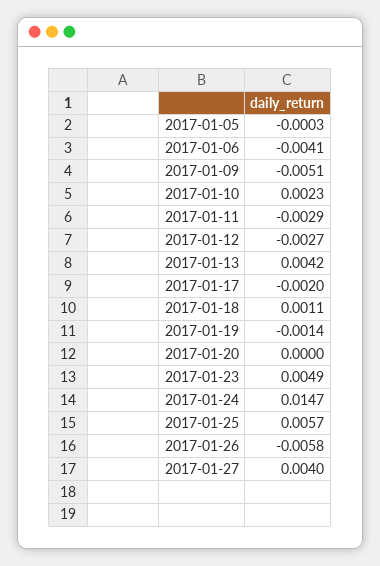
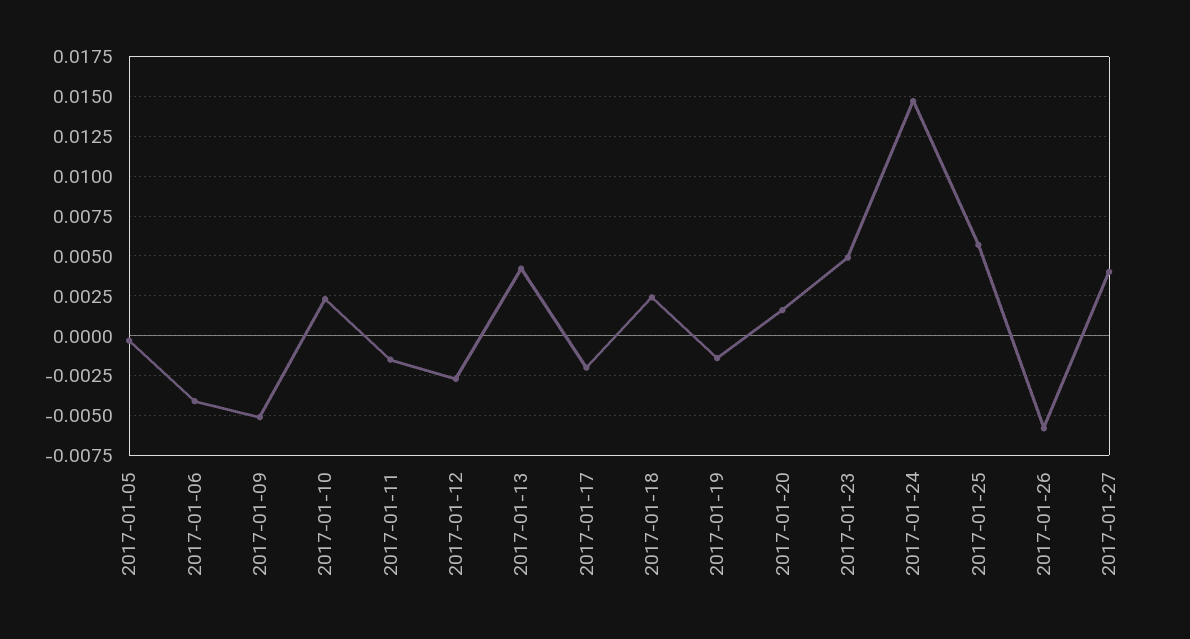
  {
    "2017-01-05": -0.0003,
    "2017-01-06": -0.0041,
    "2017-01-09": -0.0051,
    "2017-01-10": 0.0023,
-   "2017-01-11": -0.0029,
+   "2017-01-11": -0.0015,
    "2017-01-12": -0.0027,
    "2017-01-13": 0.0042,
    "2017-01-17": -0.002,
-   "2017-01-18": 0.0011,
+   "2017-01-18": 0.0025,
    "2017-01-19": -0.0014,
-   "2017-01-20": 0,
+   "2017-01-20": 0.0015,
    "2017-01-23": 0.0049,
    "2017-01-24": 0.0147,
    "2017-01-25": 0.0057,
    "2017-01-26": -0.0058,
    "2017-01-27": 0.004
  }

